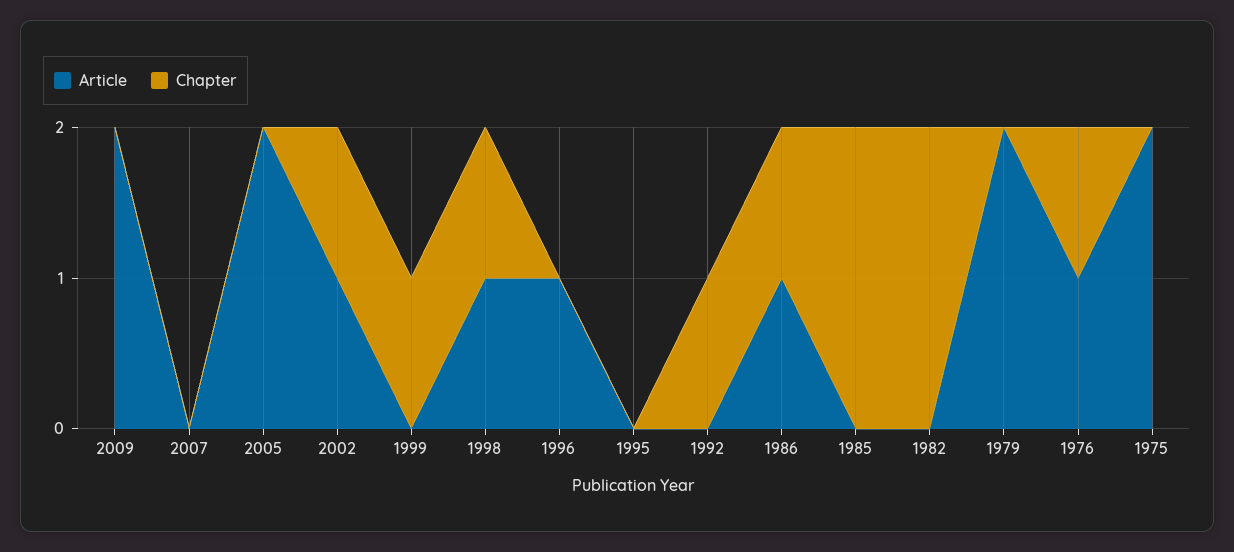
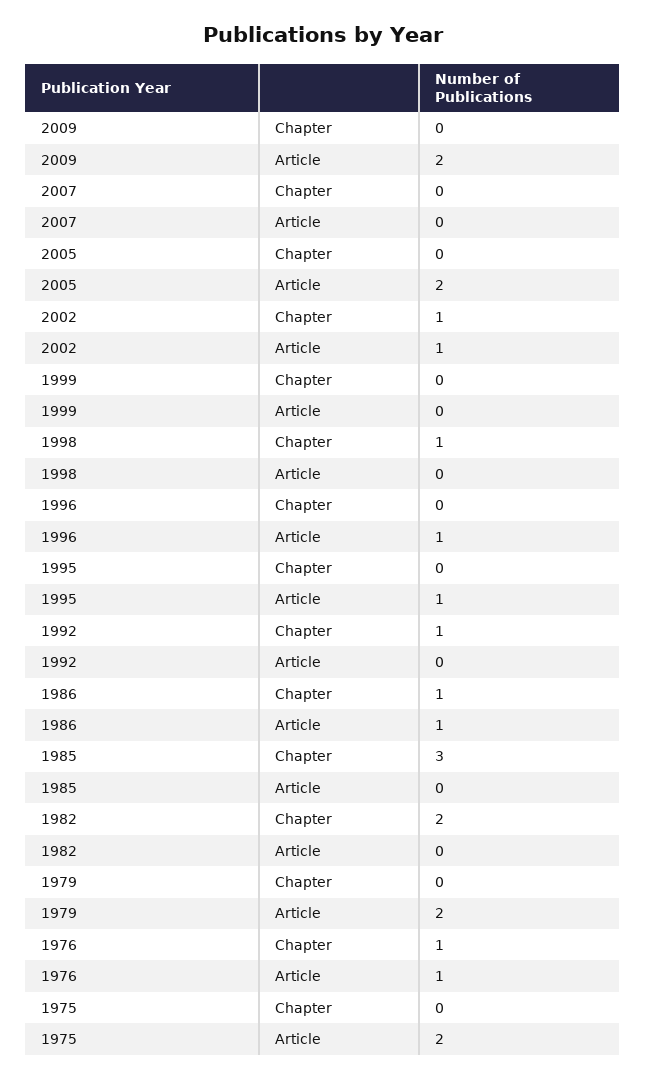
  {
    "Article": {
      "2009": 2,
      "2007": 0,
      "2005": 2,
      "2002": 1,
      "1999": 0,
-     "1998": 1,
+     "1998": 0,
      "1996": 1,
-     "1995": 0,
+     "1995": 1,
      "1992": 0,
      "1986": 1,
      "1985": 0,
      "1982": 0,
      "1979": 2,
      "1976": 1,
      "1975": 2
    },
    "Chapter": {
      "2009": 0,
      "2007": 0,
      "2005": 0,
      "2002": 1,
-     "1999": 1,
+     "1999": 0,
      "1998": 1,
      "1996": 0,
      "1995": 0,
      "1992": 1,
      "1986": 1,
-     "1985": 2,
+     "1985": 3,
      "1982": 2,
      "1979": 0,
      "1976": 1,
      "1975": 0
    }
  }

